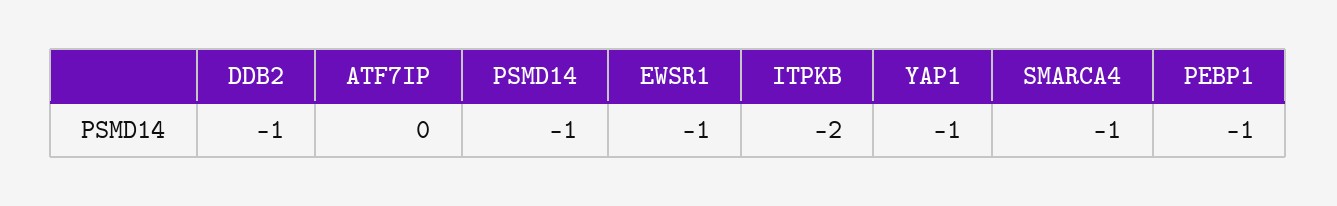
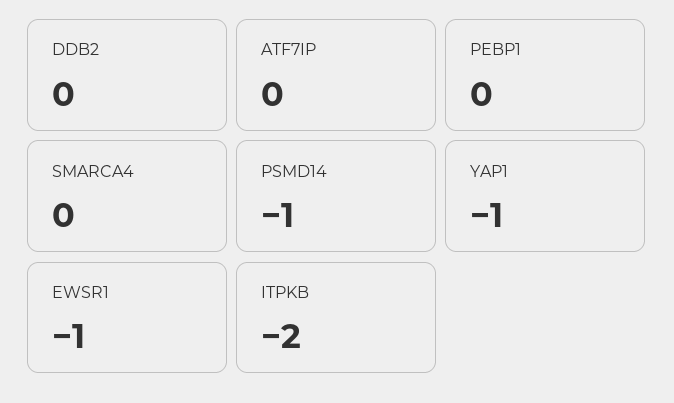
  {
-   "DDB2": -1,
+   "DDB2": 0,
    "ATF7IP": 0,
    "PSMD14": -1,
    "EWSR1": -1,
    "ITPKB": -2,
    "YAP1": -1,
-   "SMARCA4": -1,
+   "SMARCA4": 0,
-   "PEBP1": -1
+   "PEBP1": 0
  }

